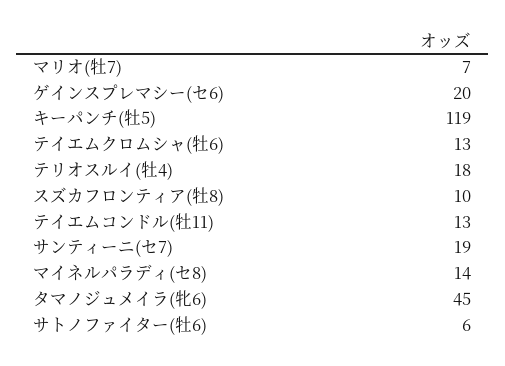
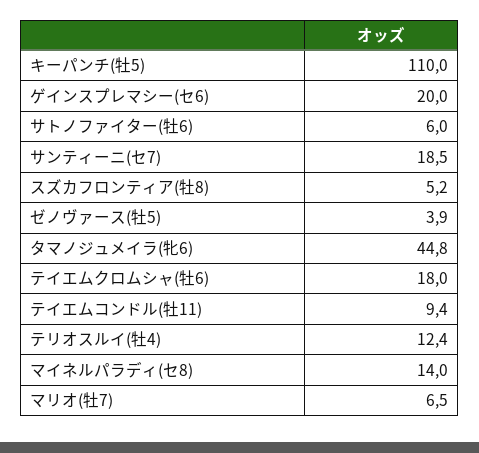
  {
    "マリオ(牡7)": 6.5,
    "ゲインスプレマシー(セ6)": 20,
-   "キーパンチ(牡5)": 119,
+   "キーパンチ(牡5)": 110,
-   "テイエムクロムシャ(牡6)": 13,
+   "テイエムクロムシャ(牡6)": 18,
-   "テリオスルイ(牡4)": 18,
+   "テリオスルイ(牡4)": 12.4,
-   "スズカフロンティア(牡8)": 10,
+   "スズカフロンティア(牡8)": 5.2,
-   "テイエムコンドル(牡11)": 13,
+   "テイエムコンドル(牡11)": 9.4,
    "サンティーニ(セ7)": 18.5,
    "マイネルパラディ(セ8)": 14,
    "タマノジュメイラ(牝6)": 44.8,
-   "サトノファイター(牡6)": 6
+   "サトノファイター(牡6)": 6,
+   "ゼノヴァース(牡5)": 3.9
  }

